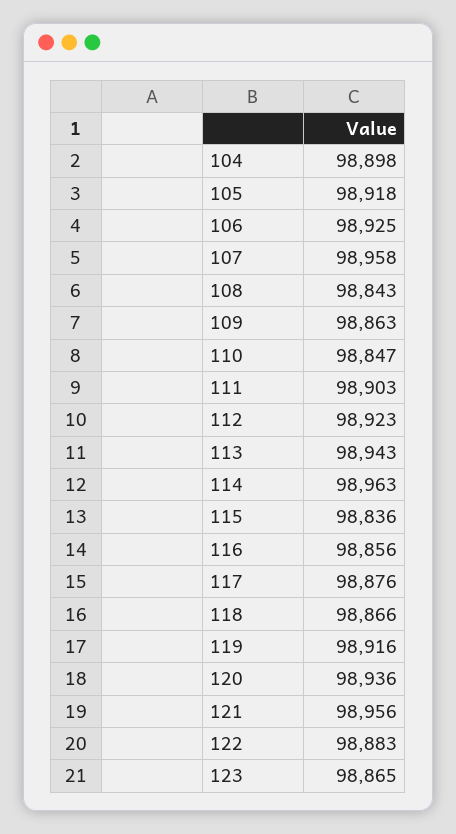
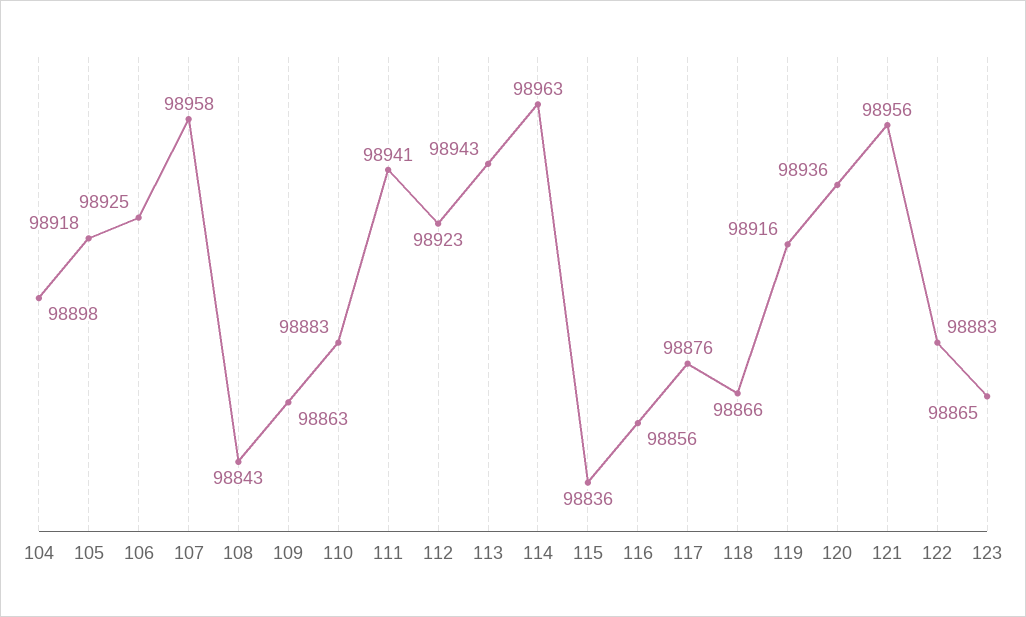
  {
    "104": 98898,
    "105": 98918,
    "106": 98925,
    "107": 98958,
    "108": 98843,
    "109": 98863,
-   "110": 98847,
+   "110": 98883,
-   "111": 98903,
+   "111": 98941,
    "112": 98923,
    "113": 98943,
    "114": 98963,
    "115": 98836,
    "116": 98856,
    "117": 98876,
    "118": 98866,
    "119": 98916,
    "120": 98936,
    "121": 98956,
    "122": 98883,
    "123": 98865
  }

